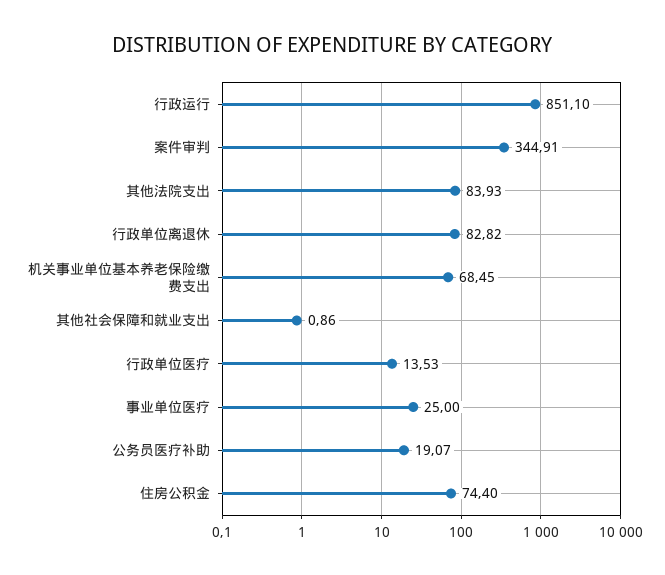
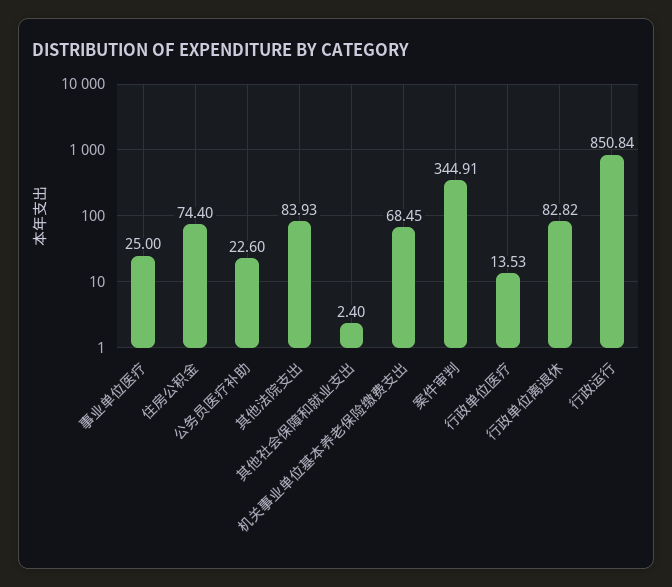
  {
-   "行政运行": 851.1,
+   "行政运行": 850.84,
    "案件审判": 344.91,
    "其他法院支出": 83.93,
    "行政单位离退休": 82.82,
    "机关事业单位基本养老保险缴费支出": 68.45,
-   "其他社会保障和就业支出": 0.86,
+   "其他社会保障和就业支出": 2.4,
    "行政单位医疗": 13.53,
    "事业单位医疗": 25,
-   "公务员医疗补助": 19.07,
+   "公务员医疗补助": 22.6,
    "住房公积金": 74.4
  }

